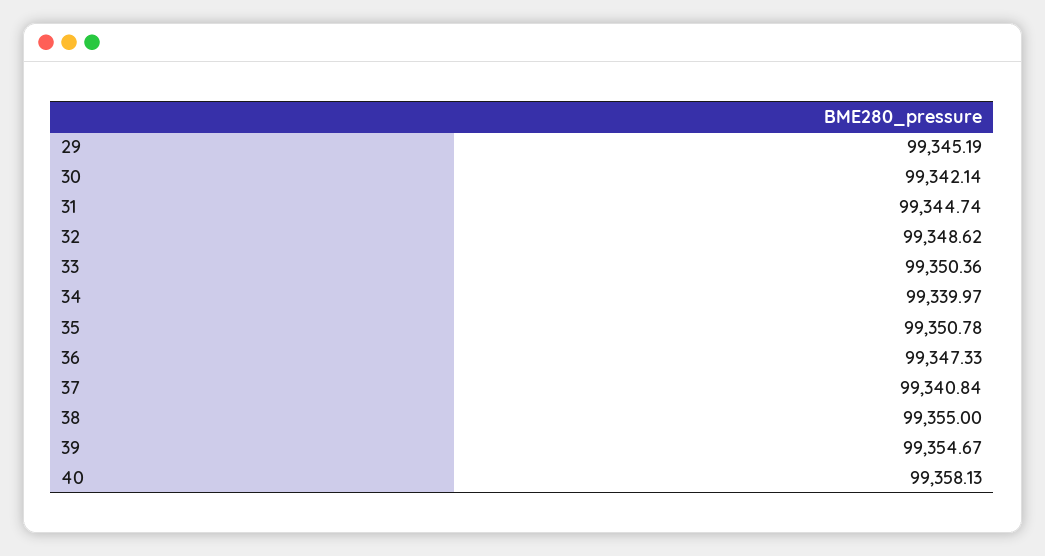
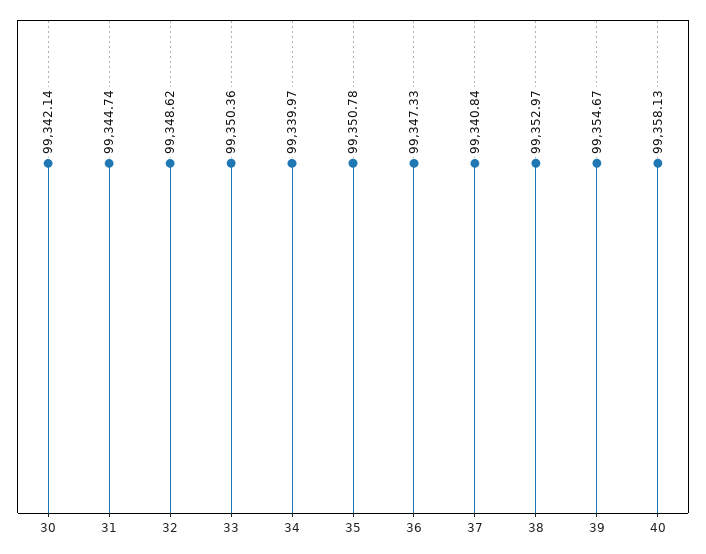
  {
-   "29": 99345.19,
    "30": 99342.14,
    "31": 99344.74,
    "32": 99348.62,
    "33": 99350.36,
    "34": 99339.97,
    "35": 99350.78,
    "36": 99347.33,
    "37": 99340.84,
-   "38": 99355,
+   "38": 99352.97,
    "39": 99354.67,
    "40": 99358.13
  }

